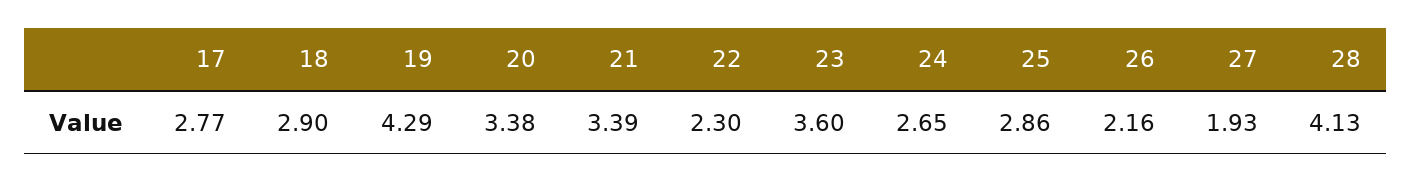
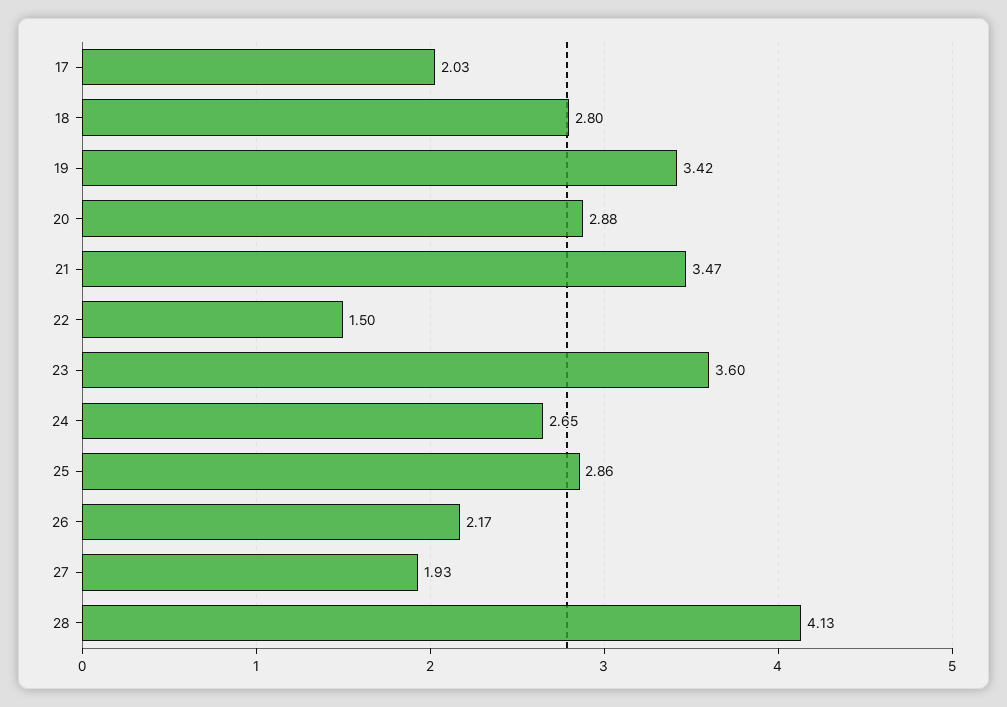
  {
-   "17": 2.77,
+   "17": 2.03,
-   "18": 2.9,
+   "18": 2.8,
-   "19": 4.29,
+   "19": 3.42,
-   "20": 3.38,
+   "20": 2.88,
-   "21": 3.39,
+   "21": 3.47,
-   "22": 2.3,
+   "22": 1.5,
    "23": 3.6,
    "24": 2.65,
    "25": 2.86,
-   "26": 2.16,
+   "26": 2.17,
    "27": 1.93,
    "28": 4.13
  }

